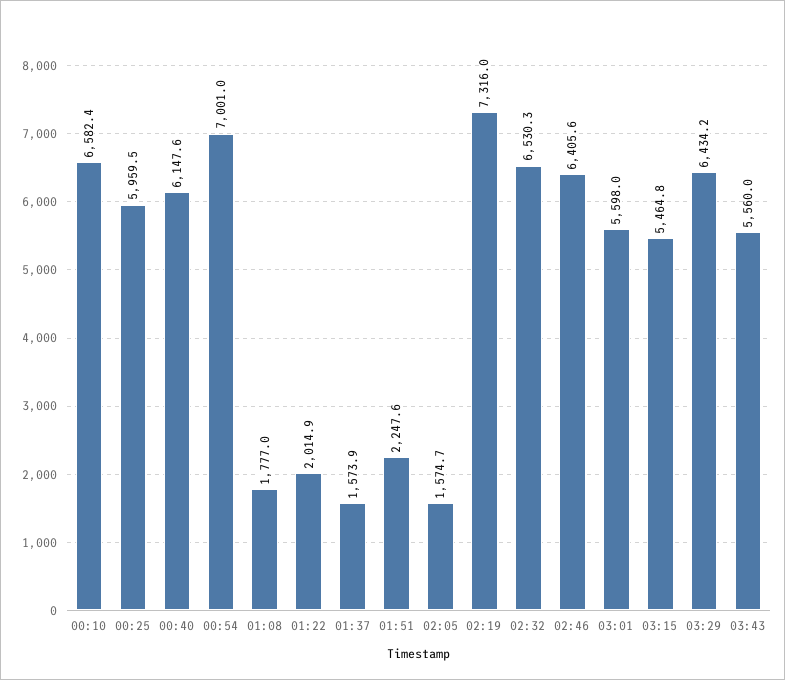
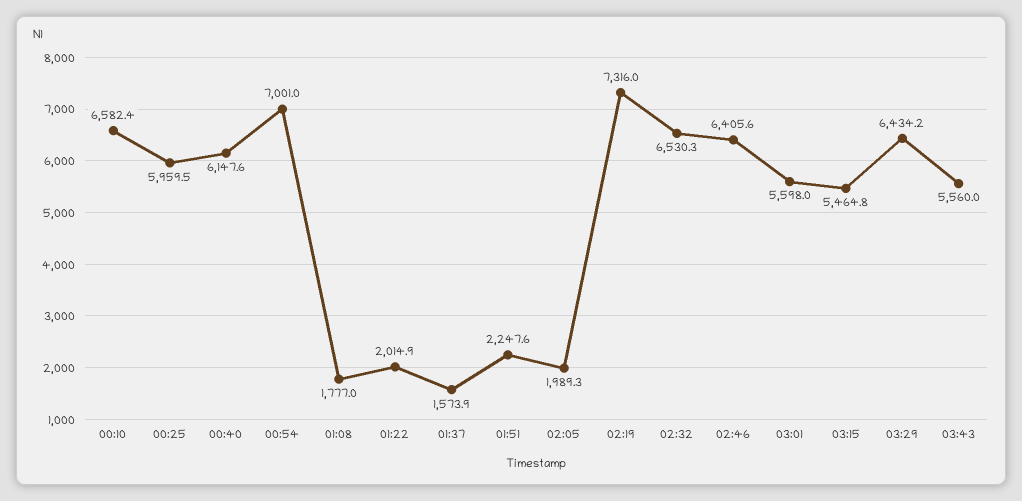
  {
    "00:10": 6582.4,
    "00:25": 5959.5,
    "00:40": 6147.6,
    "00:54": 7001,
    "01:08": 1777,
    "01:22": 2014.9,
    "01:37": 1573.9,
    "01:51": 2247.6,
-   "02:05": 1574.7,
+   "02:05": 1989.3,
    "02:19": 7316,
    "02:32": 6530.3,
    "02:46": 6405.6,
    "03:01": 5598,
    "03:15": 5464.8,
    "03:29": 6434.2,
    "03:43": 5560
  }

